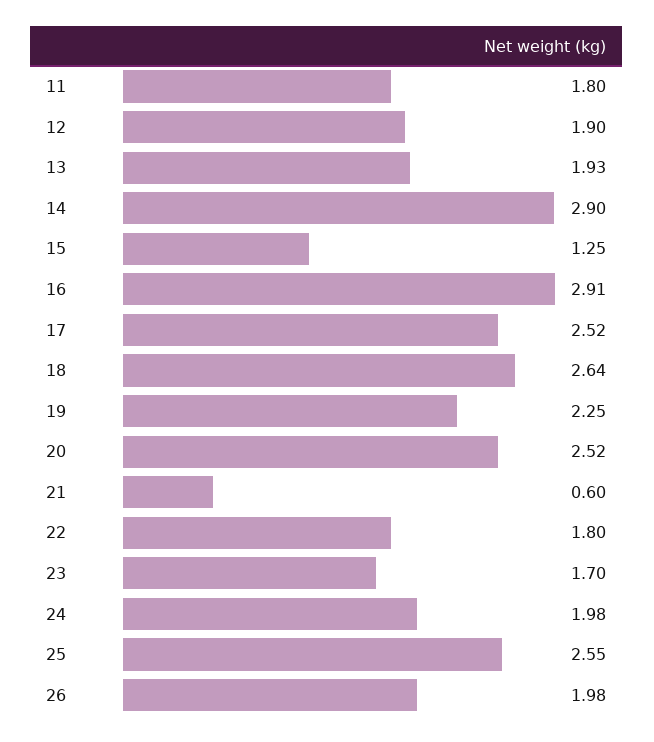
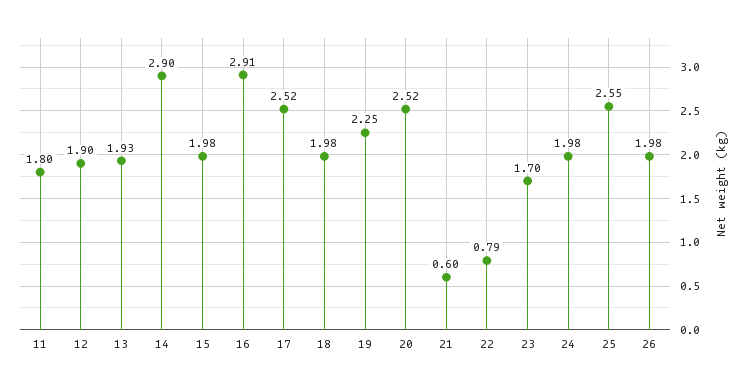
  {
    "11": 1.8,
    "12": 1.9,
    "13": 1.93,
    "14": 2.9,
-   "15": 1.25,
+   "15": 1.98,
    "16": 2.91,
    "17": 2.52,
-   "18": 2.64,
+   "18": 1.98,
    "19": 2.25,
    "20": 2.52,
    "21": 0.6,
-   "22": 1.8,
+   "22": 0.79,
    "23": 1.7,
    "24": 1.98,
    "25": 2.55,
    "26": 1.98
  }

